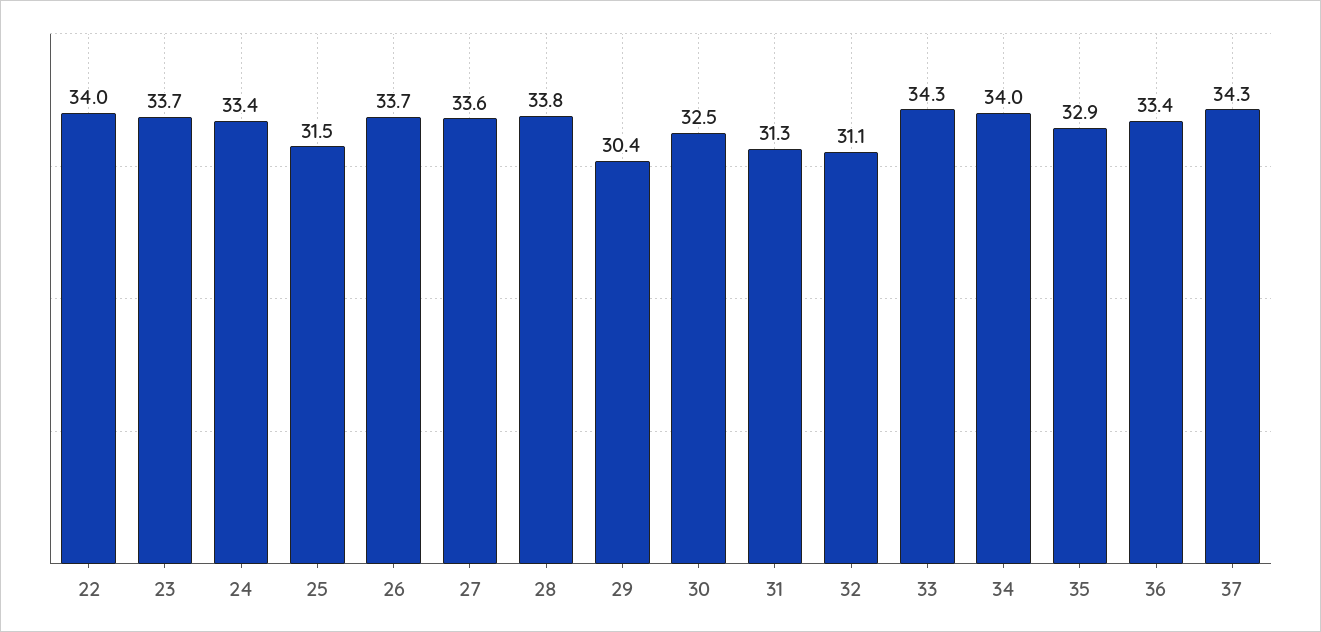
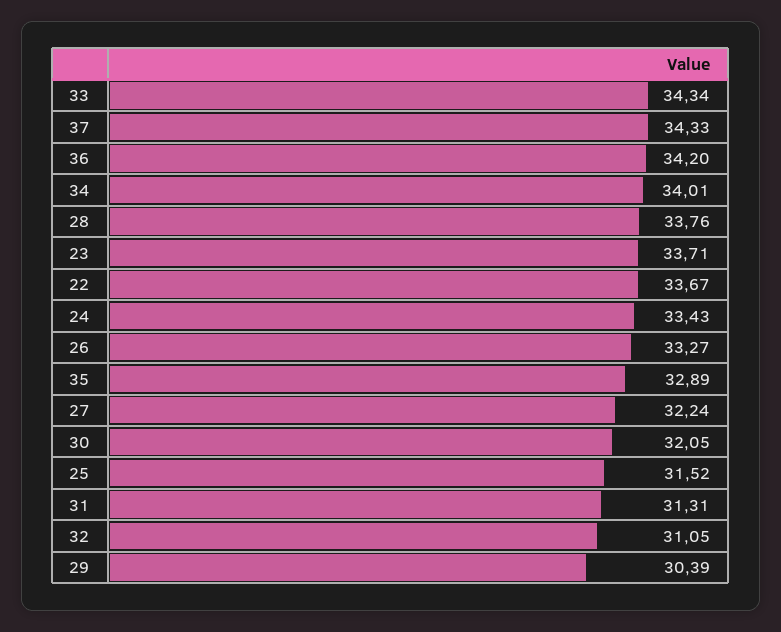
  {
-   "22": 34,
+   "22": 33.67,
    "23": 33.71,
    "24": 33.43,
    "25": 31.52,
-   "26": 33.7,
+   "26": 33.27,
-   "27": 33.6,
+   "27": 32.24,
    "28": 33.76,
    "29": 30.39,
-   "30": 32.5,
+   "30": 32.05,
    "31": 31.31,
    "32": 31.05,
    "33": 34.34,
    "34": 34.01,
    "35": 32.89,
-   "36": 33.4,
+   "36": 34.2,
    "37": 34.33
  }

